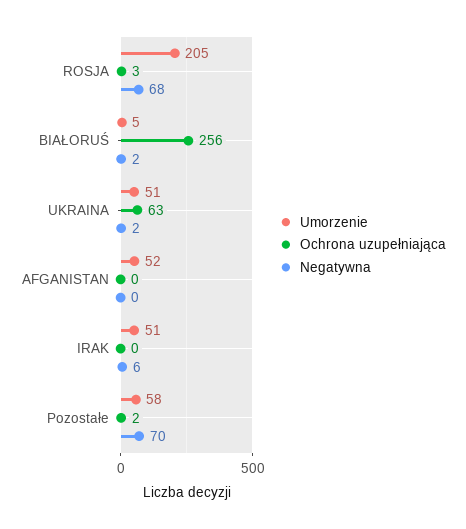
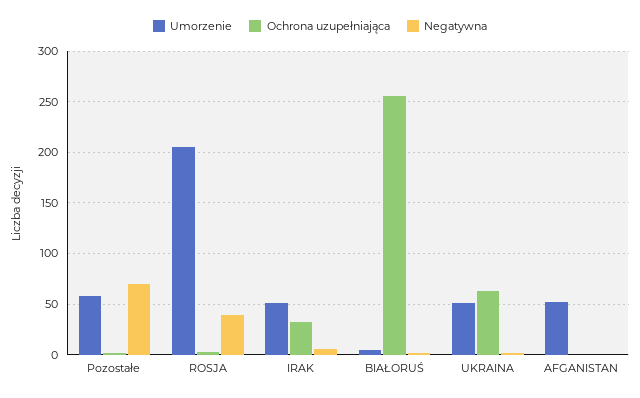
  {
    "Umorzenie": {
      "ROSJA": 205,
      "BIAŁORUŚ": 5,
      "UKRAINA": 51,
      "AFGANISTAN": 52,
      "IRAK": 51,
      "Pozostałe": 58
    },
    "Ochrona uzupełniająca": {
      "ROSJA": 3,
      "BIAŁORUŚ": 256,
      "UKRAINA": 63,
      "AFGANISTAN": 0,
-     "IRAK": 0,
+     "IRAK": 30,
      "Pozostałe": 2
    },
    "Negatywna": {
-     "ROSJA": 68,
+     "ROSJA": 40,
      "BIAŁORUŚ": 2,
      "UKRAINA": 2,
      "AFGANISTAN": 0,
      "IRAK": 6,
      "Pozostałe": 70
    }
  }

